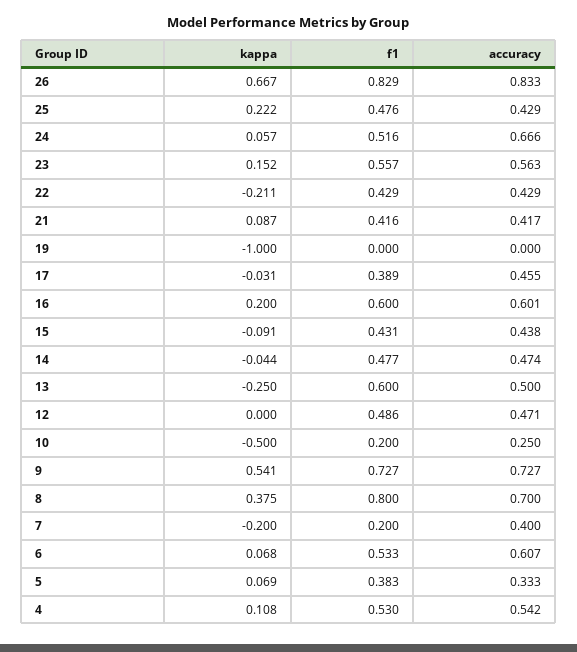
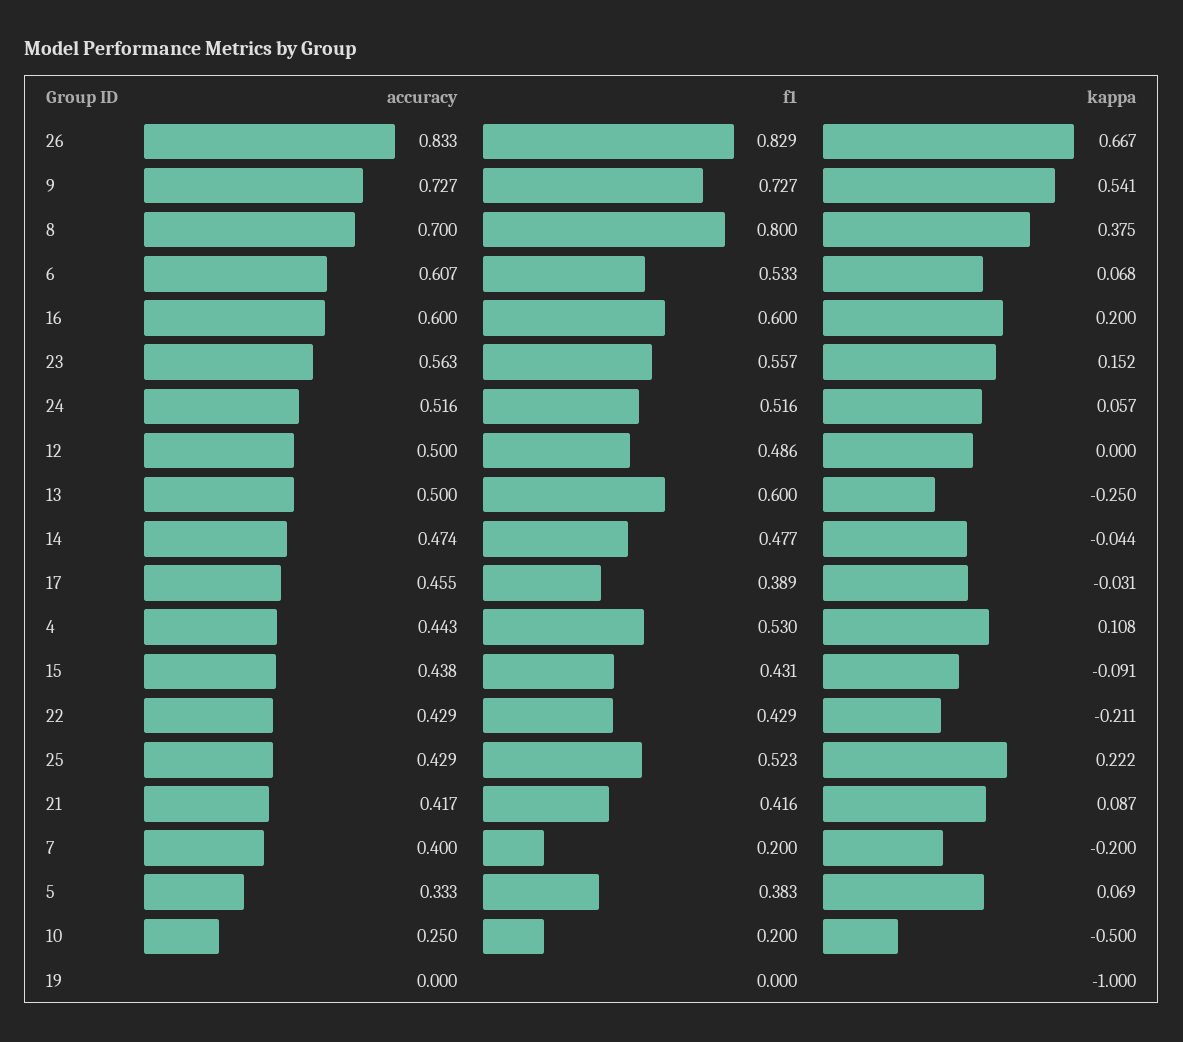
  {
    "kappa": {
      "26": 0.667,
      "25": 0.222,
      "24": 0.057,
      "23": 0.152,
      "22": -0.211,
      "21": 0.087,
      "19": -1,
      "17": -0.031,
      "16": 0.2,
      "15": -0.091,
      "14": -0.044,
      "13": -0.25,
      "12": 0,
      "10": -0.5,
      "9": 0.541,
      "8": 0.375,
      "7": -0.2,
      "6": 0.068,
      "5": 0.069,
      "4": 0.108
    },
    "f1": {
      "26": 0.829,
-     "25": 0.476,
+     "25": 0.523,
      "24": 0.516,
      "23": 0.557,
      "22": 0.429,
      "21": 0.416,
      "19": 0,
      "17": 0.389,
      "16": 0.6,
      "15": 0.431,
      "14": 0.477,
      "13": 0.6,
      "12": 0.486,
      "10": 0.2,
      "9": 0.727,
      "8": 0.8,
      "7": 0.2,
      "6": 0.533,
      "5": 0.383,
      "4": 0.53
    },
    "accuracy": {
      "26": 0.833,
      "25": 0.429,
-     "24": 0.666,
+     "24": 0.516,
      "23": 0.563,
      "22": 0.429,
      "21": 0.417,
      "19": 0,
      "17": 0.455,
-     "16": 0.601,
+     "16": 0.6,
      "15": 0.438,
      "14": 0.474,
      "13": 0.5,
-     "12": 0.471,
+     "12": 0.5,
      "10": 0.25,
      "9": 0.727,
      "8": 0.7,
      "7": 0.4,
      "6": 0.607,
      "5": 0.333,
-     "4": 0.542
+     "4": 0.443
    }
  }

